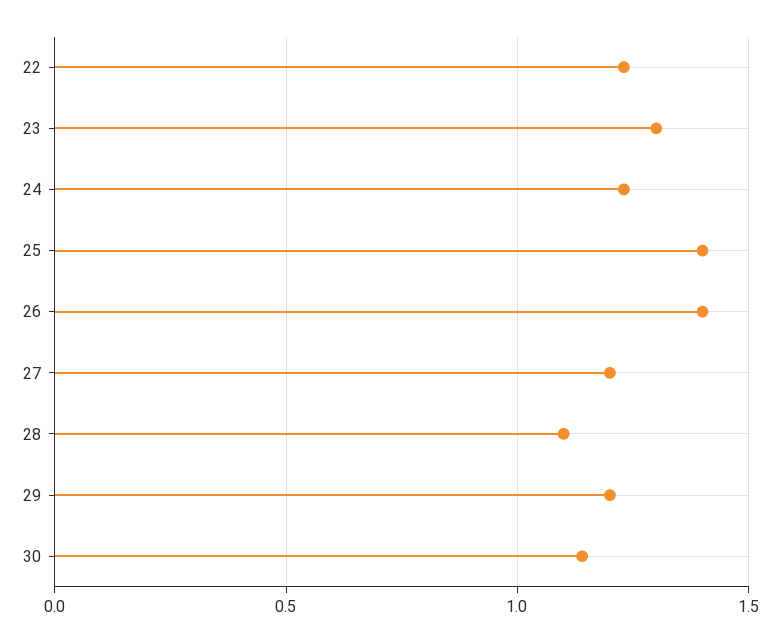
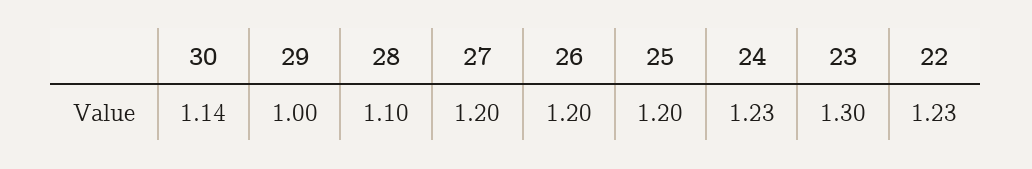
  {
    "22": 1.23,
    "23": 1.3,
    "24": 1.23,
-   "25": 1.4,
+   "25": 1.2,
-   "26": 1.4,
+   "26": 1.2,
    "27": 1.2,
    "28": 1.1,
-   "29": 1.2,
+   "29": 1,
    "30": 1.14
  }

